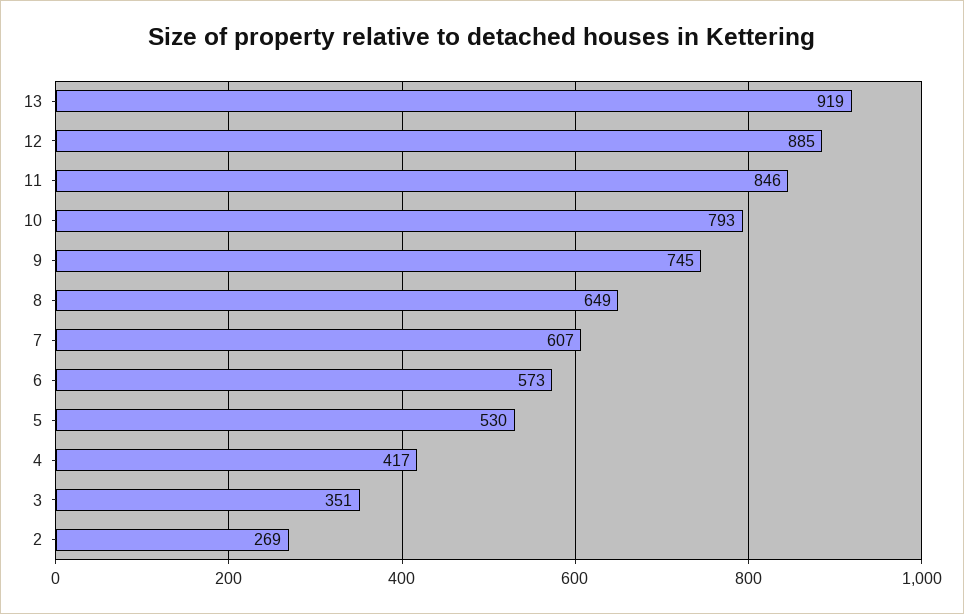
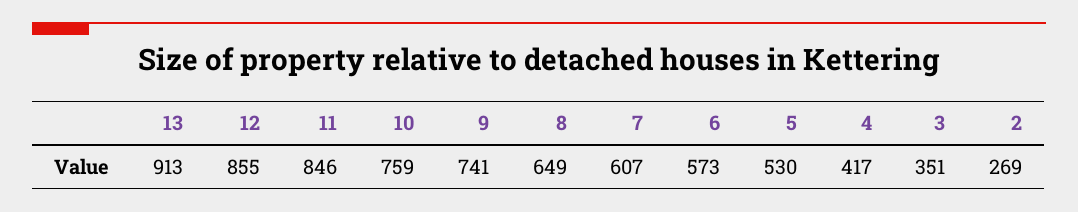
  {
-   "13": 919,
+   "13": 913,
-   "12": 885,
+   "12": 855,
    "11": 846,
-   "10": 793,
+   "10": 759,
-   "9": 745,
+   "9": 741,
    "8": 649,
    "7": 607,
    "6": 573,
    "5": 530,
    "4": 417,
    "3": 351,
    "2": 269
  }

